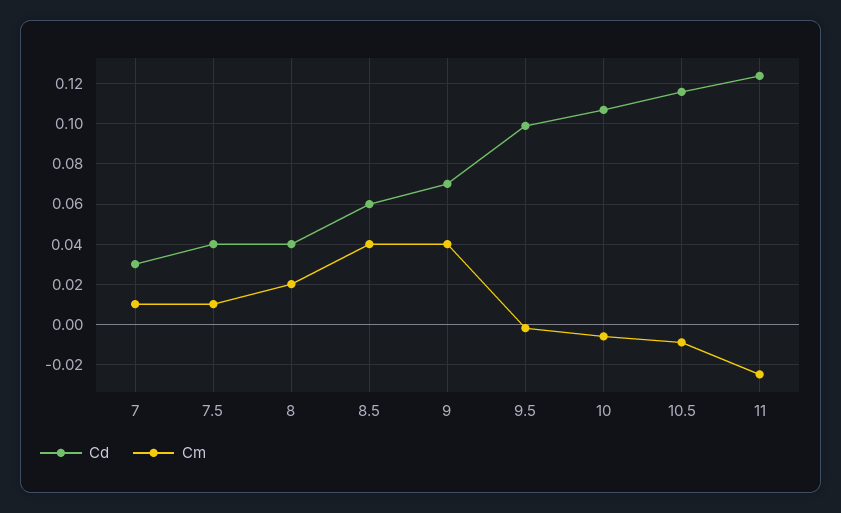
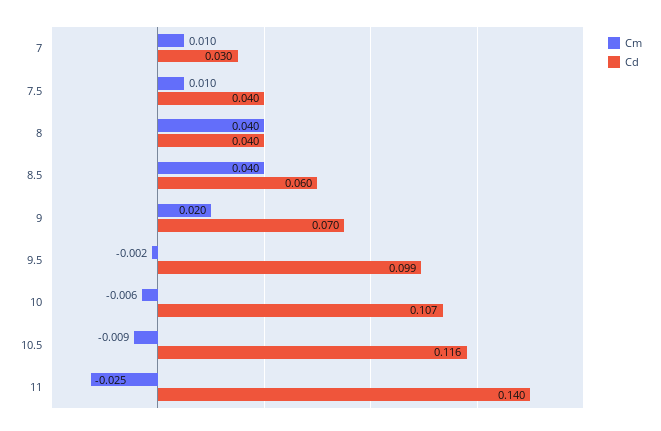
  {
    "Cd": {
      "7": 0.03,
      "7.5": 0.04,
      "8": 0.04,
      "8.5": 0.06,
      "9": 0.07,
      "9.5": 0.099,
      "10": 0.107,
      "10.5": 0.116,
-     "11": 0.125
+     "11": 0.14
    },
    "Cm": {
      "7": 0.01,
      "7.5": 0.01,
-     "8": 0.02,
+     "8": 0.04,
      "8.5": 0.04,
-     "9": 0.04,
+     "9": 0.02,
      "9.5": -0.002,
      "10": -0.006,
      "10.5": -0.009,
      "11": -0.025
    }
  }

